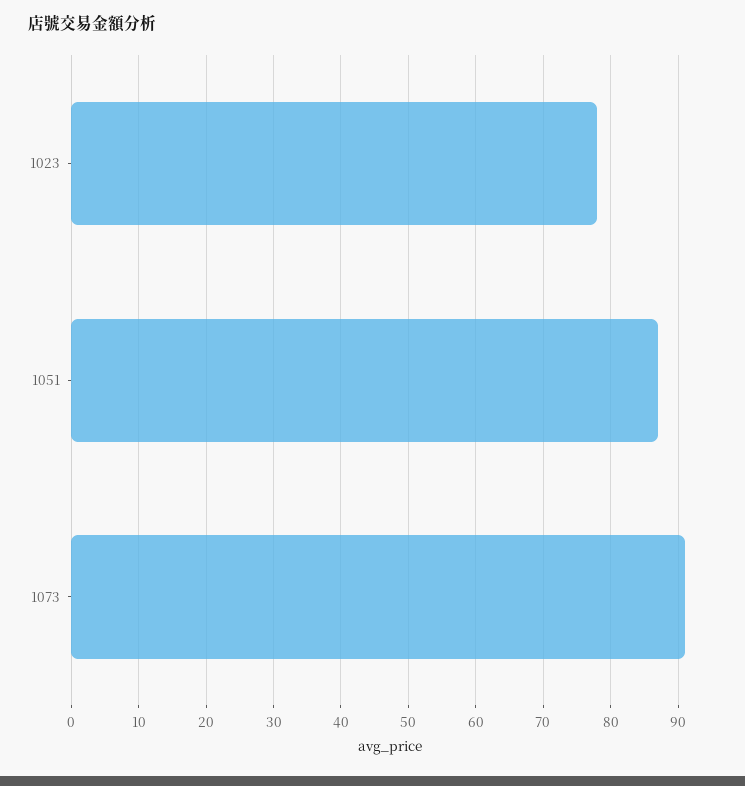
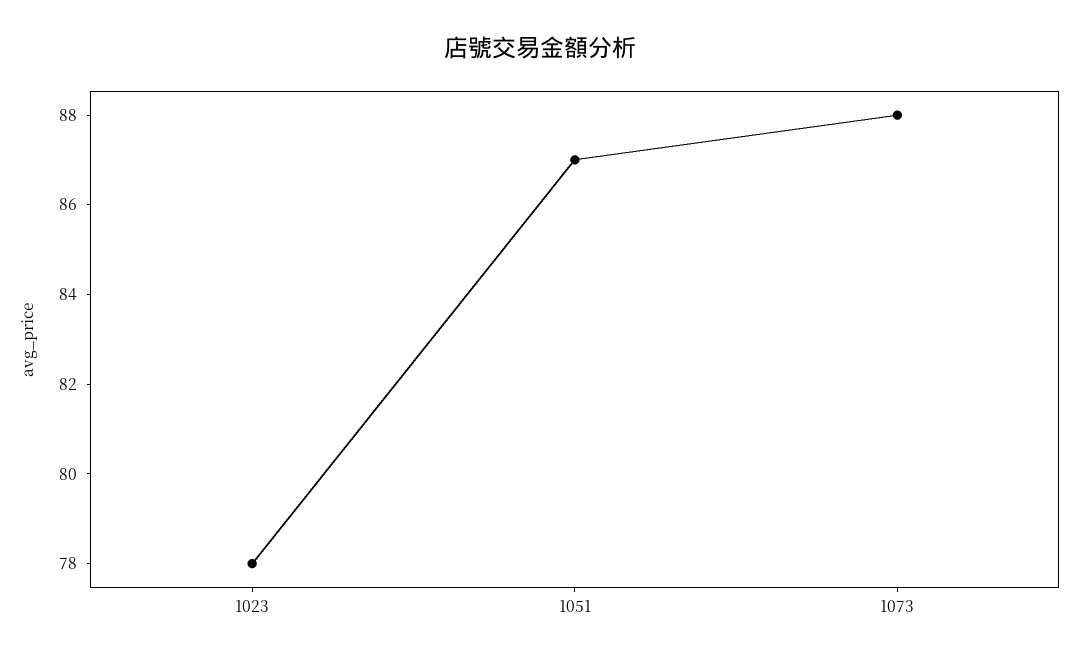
  {
    "1023": 78,
    "1051": 87,
-   "1073": 91
+   "1073": 88
  }

